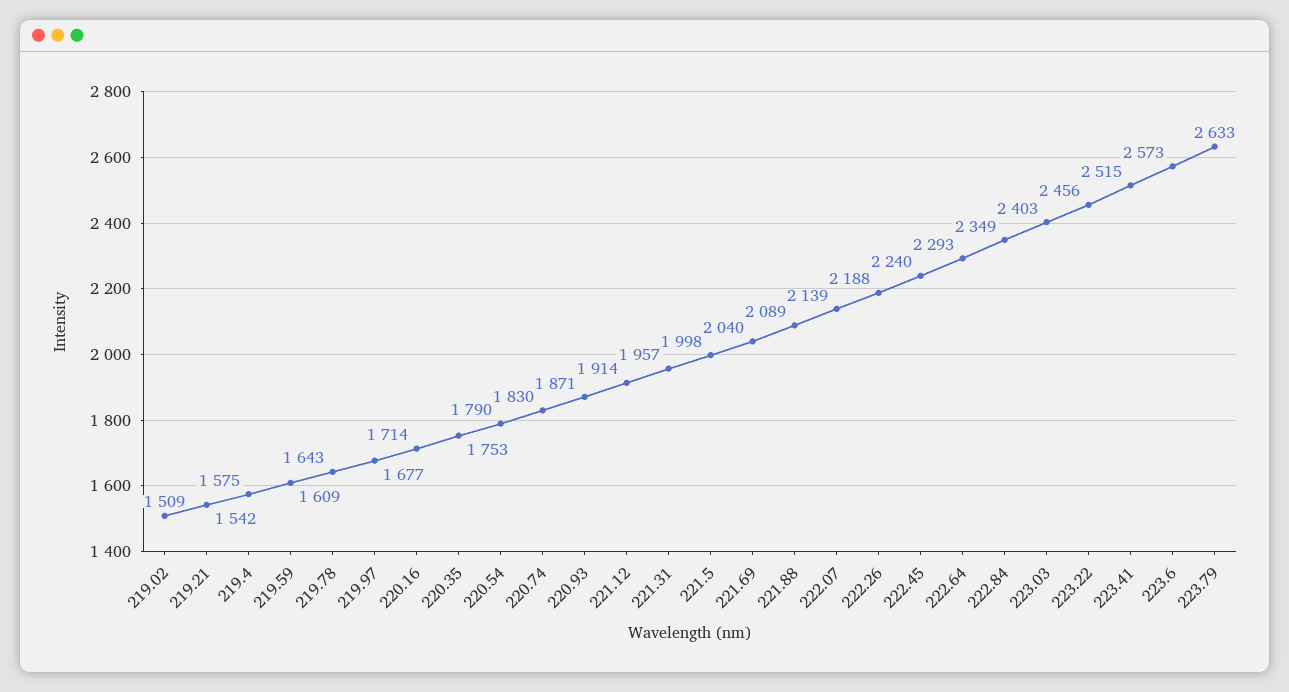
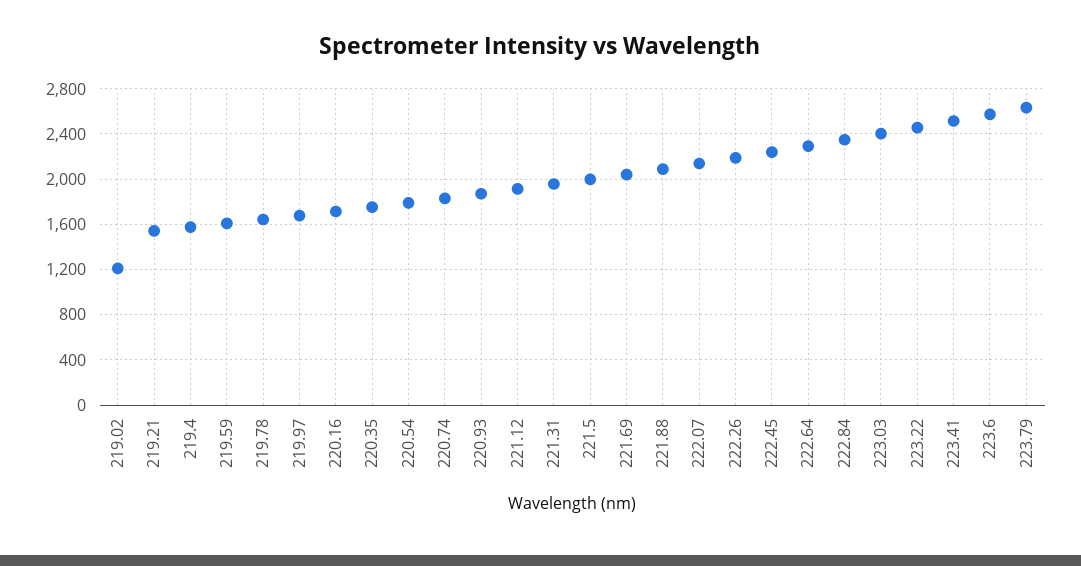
  {
-   "219.02": 1509,
+   "219.02": 1200,
    "219.21": 1542,
    "219.4": 1575,
    "219.59": 1609,
    "219.78": 1643,
    "219.97": 1677,
    "220.16": 1714,
    "220.35": 1753,
    "220.54": 1790,
    "220.74": 1830,
    "220.93": 1871,
    "221.12": 1914,
    "221.31": 1957,
    "221.5": 1998,
    "221.69": 2040,
    "221.88": 2089,
    "222.07": 2139,
    "222.26": 2188,
    "222.45": 2240,
    "222.64": 2293,
    "222.84": 2349,
    "223.03": 2403,
    "223.22": 2456,
    "223.41": 2515,
    "223.6": 2573,
    "223.79": 2633
  }

